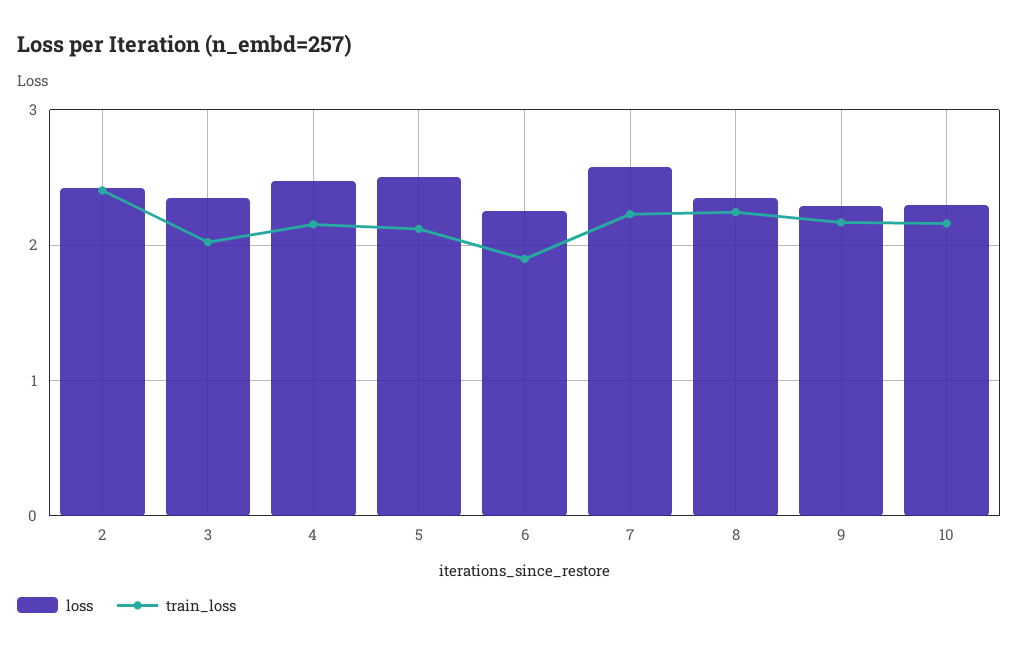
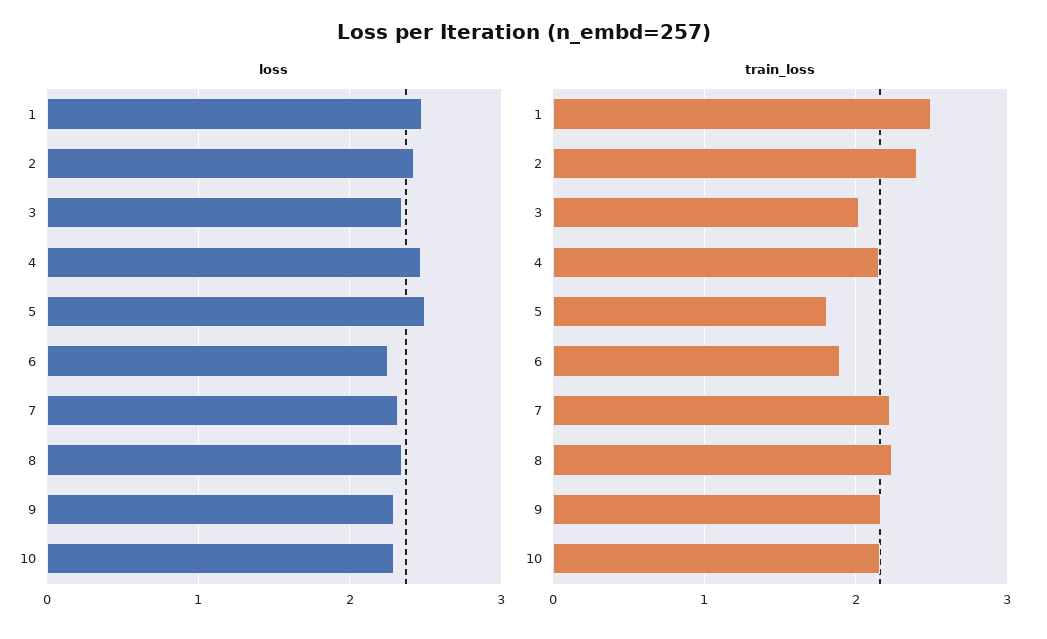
  {
    "loss": {
      "2": 2.4,
      "3": 2.3,
      "4": 2.5,
      "5": 2.5,
      "6": 2.3,
-     "7": 2.6,
+     "7": 2.3,
      "8": 2.3,
      "9": 2.3,
-     "10": 2.3
+     "10": 2.3,
+     "1": 2.5
    },
    "train_loss": {
      "2": 2.4,
      "3": 2,
      "4": 2.2,
-     "5": 2.1,
+     "5": 1.8,
      "6": 1.9,
      "7": 2.2,
      "8": 2.2,
      "9": 2.2,
-     "10": 2.2
+     "10": 2.2,
+     "1": 2.5
    }
  }

